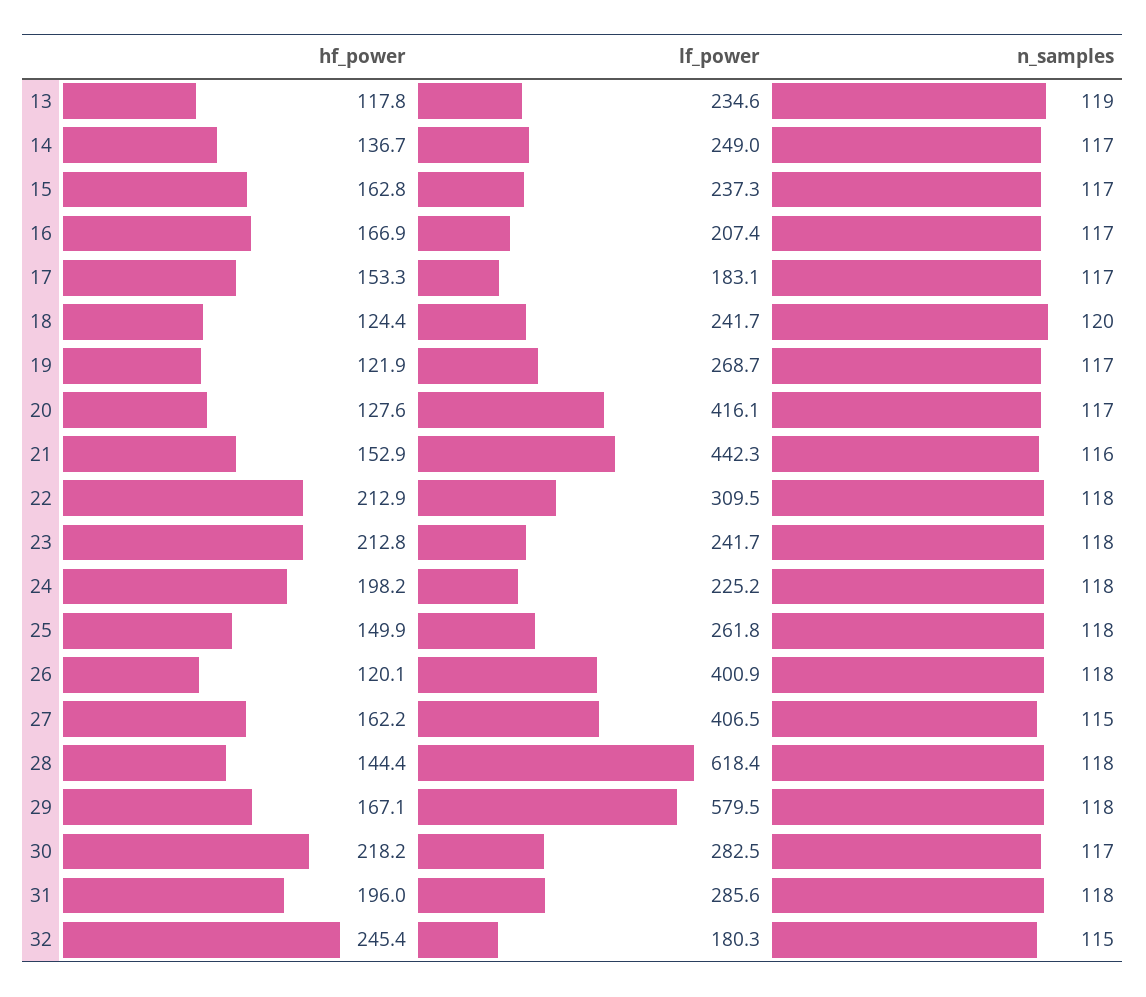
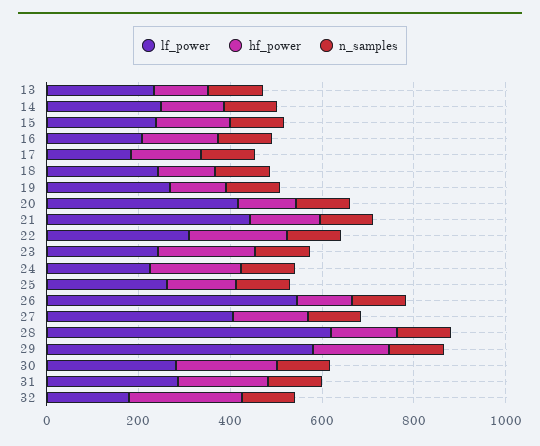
  {
    "hf_power": {
      "13": 117.8,
      "14": 136.7,
      "15": 162.8,
      "16": 166.9,
      "17": 153.3,
      "18": 124.4,
      "19": 121.9,
      "20": 127.6,
      "21": 152.9,
      "22": 212.9,
      "23": 212.8,
      "24": 198.2,
      "25": 149.9,
      "26": 120.1,
      "27": 162.2,
      "28": 144.4,
      "29": 167.1,
      "30": 218.2,
      "31": 196,
      "32": 245.4
    },
    "lf_power": {
      "13": 234.6,
      "14": 249,
      "15": 237.3,
      "16": 207.4,
      "17": 183.1,
      "18": 241.7,
      "19": 268.7,
      "20": 416.1,
      "21": 442.3,
      "22": 309.5,
      "23": 241.7,
      "24": 225.2,
      "25": 261.8,
-     "26": 400.9,
+     "26": 550,
      "27": 406.5,
      "28": 618.4,
      "29": 579.5,
      "30": 282.5,
      "31": 285.6,
      "32": 180.3
    },
    "n_samples": {
      "13": 119,
      "14": 117,
      "15": 117,
      "16": 117,
      "17": 117,
      "18": 120,
      "19": 117,
      "20": 117,
      "21": 116,
      "22": 118,
      "23": 118,
      "24": 118,
      "25": 118,
      "26": 118,
      "27": 115,
      "28": 118,
      "29": 118,
      "30": 117,
      "31": 118,
      "32": 115
    }
  }

